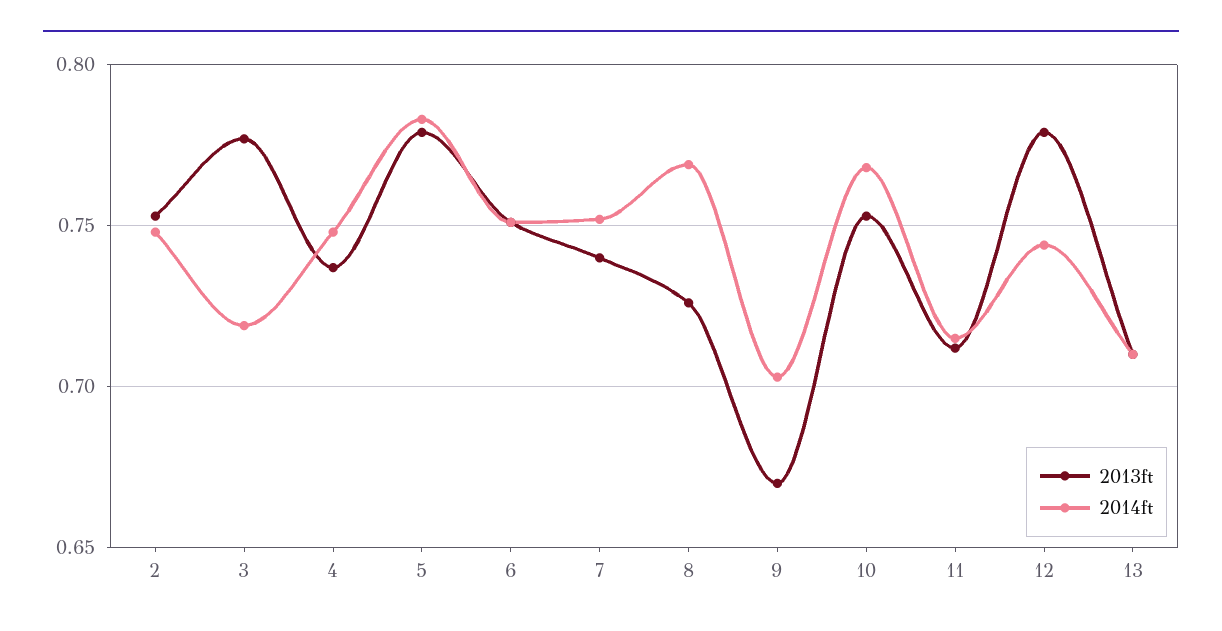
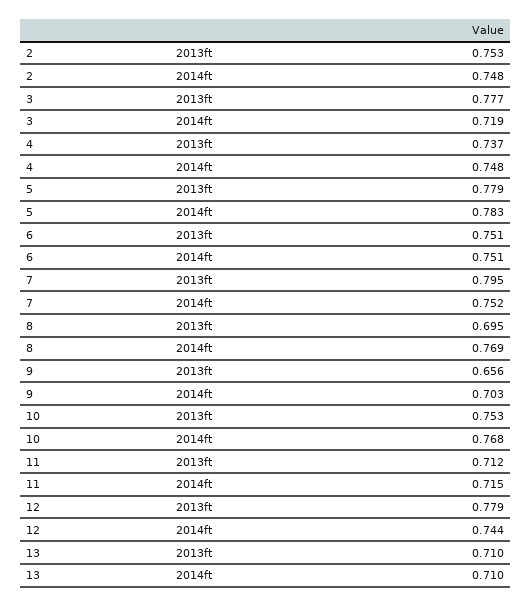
  {
    "2013ft": {
      "2": 0.753,
      "3": 0.777,
      "4": 0.737,
      "5": 0.779,
      "6": 0.751,
-     "7": 0.74,
+     "7": 0.795,
-     "8": 0.725,
+     "8": 0.695,
-     "9": 0.67,
+     "9": 0.656,
      "10": 0.753,
      "11": 0.712,
      "12": 0.779,
      "13": 0.71
    },
    "2014ft": {
      "2": 0.748,
      "3": 0.719,
      "4": 0.748,
      "5": 0.783,
      "6": 0.751,
      "7": 0.752,
      "8": 0.769,
      "9": 0.703,
      "10": 0.768,
      "11": 0.715,
      "12": 0.744,
      "13": 0.71
    }
  }

